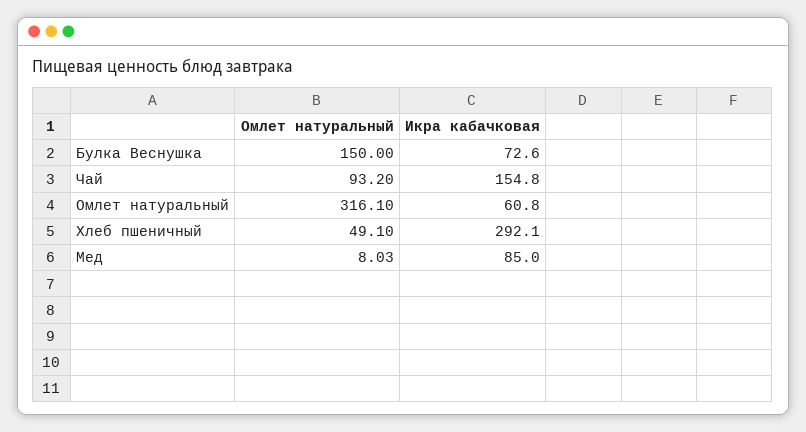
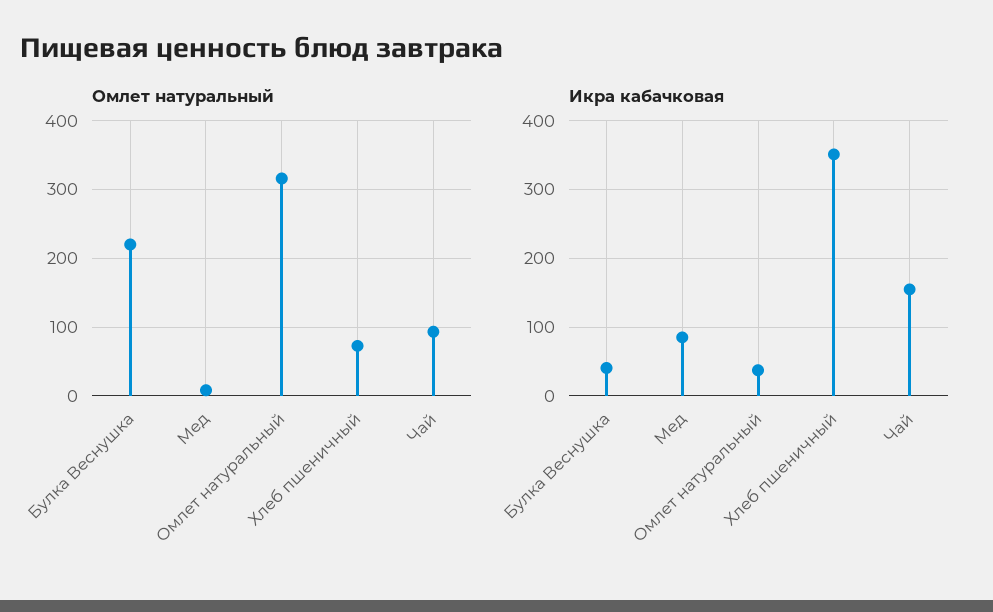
  {
    "Омлет натуральный": {
-     "Булка Веснушка": 150,
+     "Булка Веснушка": 220,
      "Чай": 93.2,
      "Омлет натуральный": 316.1,
-     "Хлеб пшеничный": 49.1,
+     "Хлеб пшеничный": 70,
      "Мед": 8.03
    },
    "Икра кабачковая": {
-     "Булка Веснушка": 72.6,
+     "Булка Веснушка": 40,
      "Чай": 154.8,
-     "Омлет натуральный": 60.8,
+     "Омлет натуральный": 40,
-     "Хлеб пшеничный": 292.1,
+     "Хлеб пшеничный": 350,
      "Мед": 85
    }
  }

